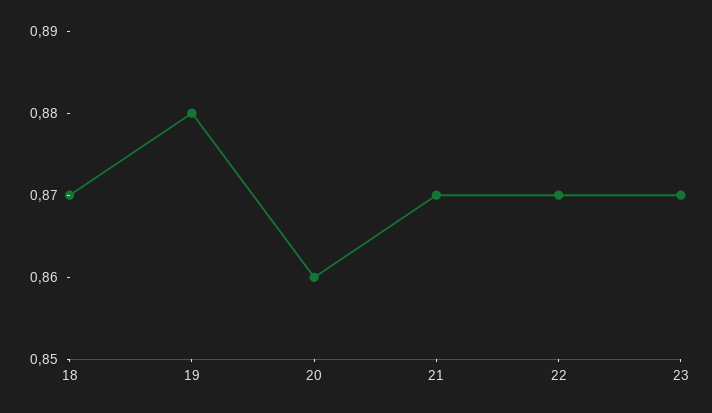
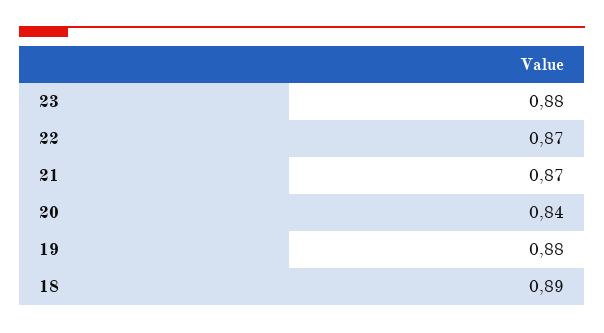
  {
-   "18": 0.87,
+   "18": 0.89,
    "19": 0.88,
-   "20": 0.86,
+   "20": 0.84,
    "21": 0.87,
    "22": 0.87,
-   "23": 0.87
+   "23": 0.88
  }

